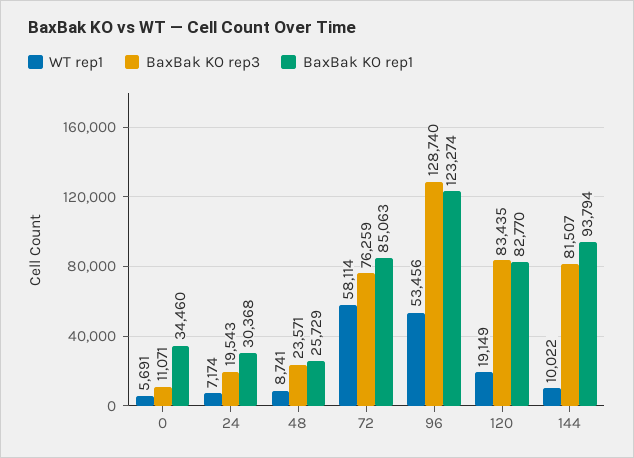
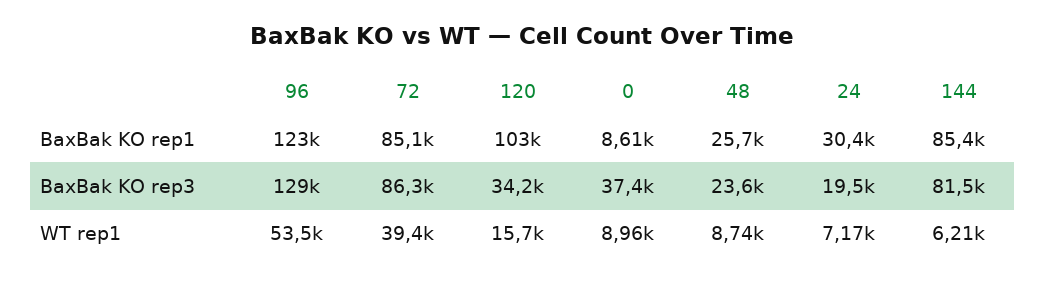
  {
    "WT rep1": {
-     "0": 5691,
+     "0": 8960,
      "24": 7174,
      "48": 8741,
-     "72": 58114,
+     "72": 39400,
      "96": 53456,
-     "120": 19149,
+     "120": 15700,
-     "144": 10022
+     "144": 6210
    },
    "BaxBak KO rep3": {
-     "0": 11071,
+     "0": 37400,
      "24": 19543,
      "48": 23571,
-     "72": 76259,
+     "72": 86300,
      "96": 128740,
-     "120": 83435,
+     "120": 34200,
      "144": 81507
    },
    "BaxBak KO rep1": {
-     "0": 34460,
+     "0": 8610,
      "24": 30368,
      "48": 25729,
      "72": 85063,
      "96": 123274,
-     "120": 82770,
+     "120": 103000,
-     "144": 93794
+     "144": 85400
    }
  }

